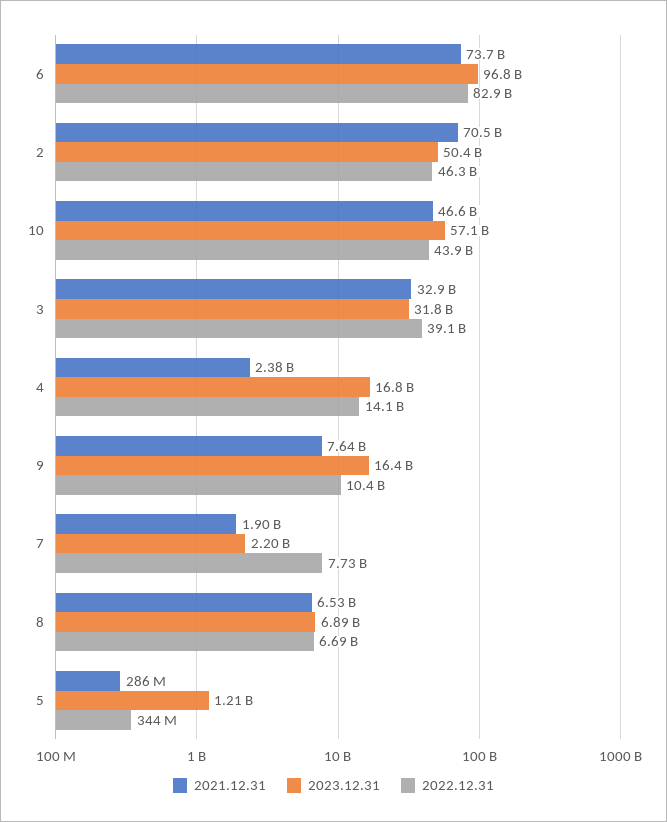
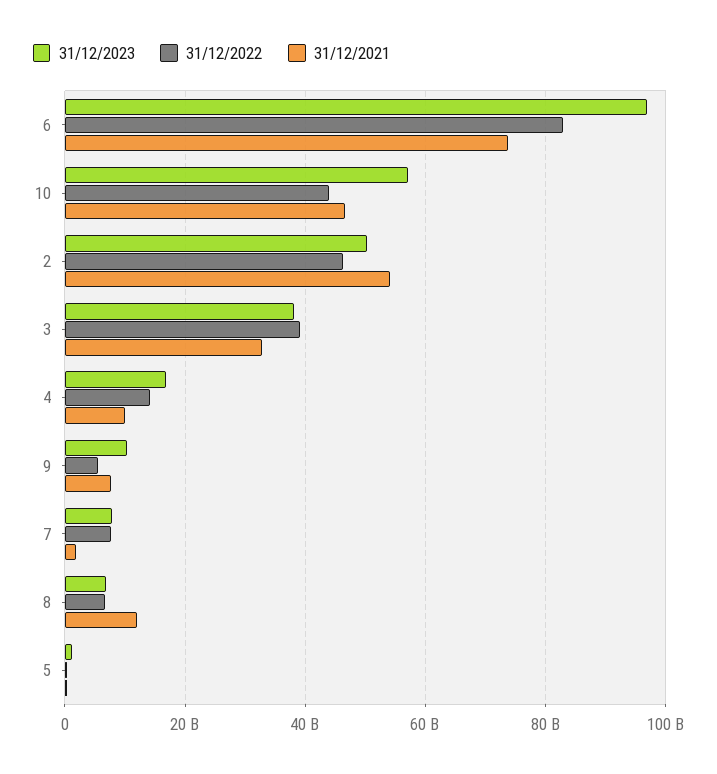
  {
    "2021.12.31": {
      "6": 73700000000,
-     "2": 70500000000,
+     "2": 54000000000,
      "10": 46600000000,
      "3": 32900000000,
-     "4": 2380000000,
+     "4": 10000000000,
      "9": 7640000000,
      "7": 1900000000,
-     "8": 6530000000,
+     "8": 12000000000,
      "5": 286000000
    },
    "2023.12.31": {
      "6": 96800000000,
      "2": 50400000000,
      "10": 57100000000,
-     "3": 31800000000,
+     "3": 38000000000,
      "4": 16800000000,
-     "9": 16400000000,
+     "9": 10000000000,
-     "7": 2200000000,
+     "7": 8000000000,
      "8": 6890000000,
      "5": 1210000000
    },
    "2022.12.31": {
      "6": 82900000000,
      "2": 46300000000,
      "10": 43900000000,
      "3": 39100000000,
      "4": 14100000000,
-     "9": 10400000000,
+     "9": 6000000000,
      "7": 7730000000,
      "8": 6690000000,
      "5": 344000000
    }
  }

